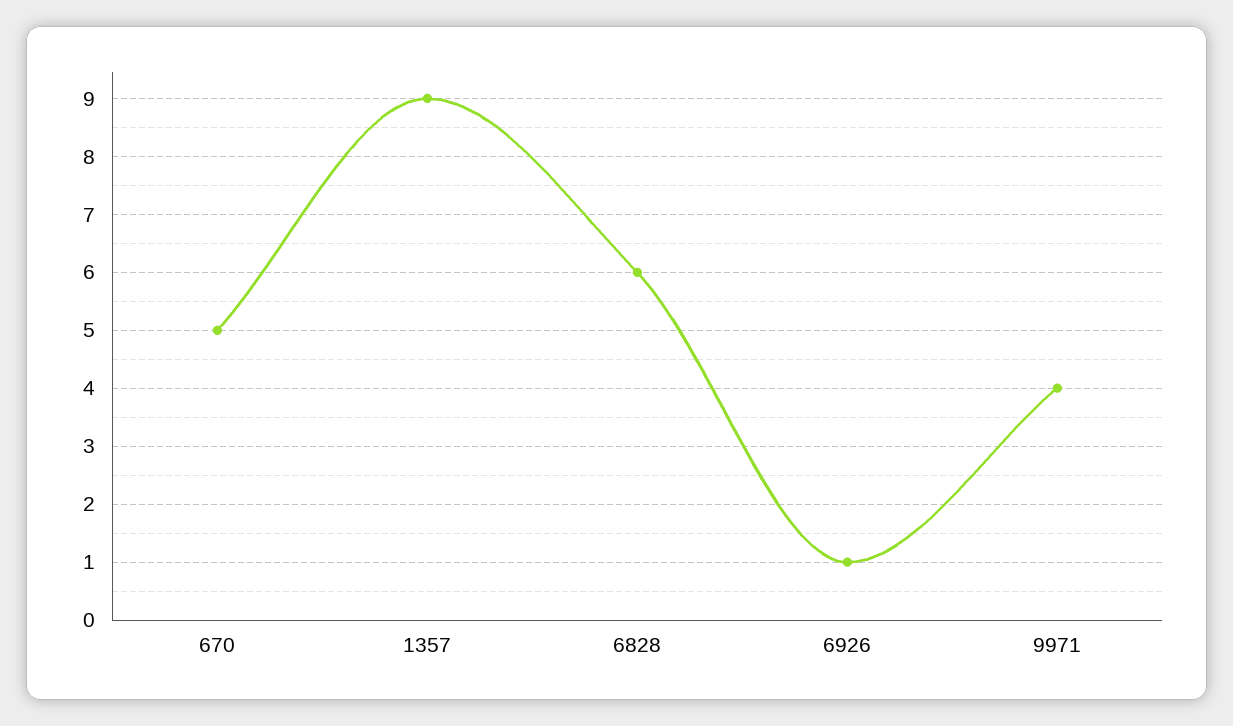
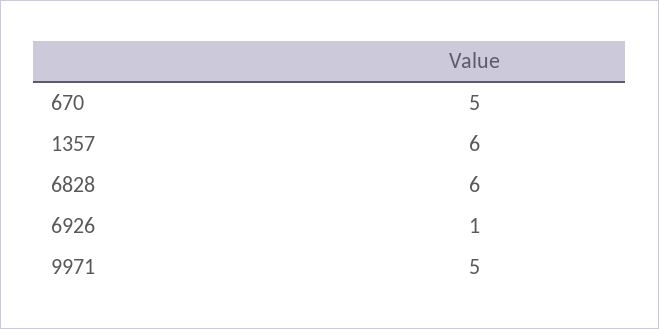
  {
    "670": 5,
-   "1357": 9,
+   "1357": 6,
    "6828": 6,
    "6926": 1,
-   "9971": 4
+   "9971": 5
  }

